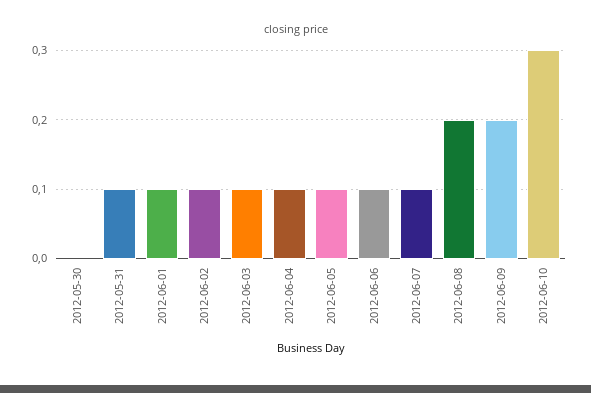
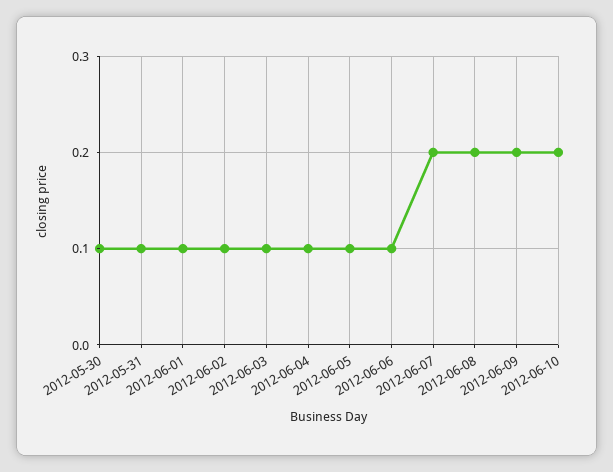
  {
-   "2012-05-30": 0,
+   "2012-05-30": 0.1,
    "2012-05-31": 0.1,
    "2012-06-01": 0.1,
    "2012-06-02": 0.1,
    "2012-06-03": 0.1,
    "2012-06-04": 0.1,
    "2012-06-05": 0.1,
    "2012-06-06": 0.1,
-   "2012-06-07": 0.1,
+   "2012-06-07": 0.2,
    "2012-06-08": 0.2,
    "2012-06-09": 0.2,
-   "2012-06-10": 0.3
+   "2012-06-10": 0.2
  }

